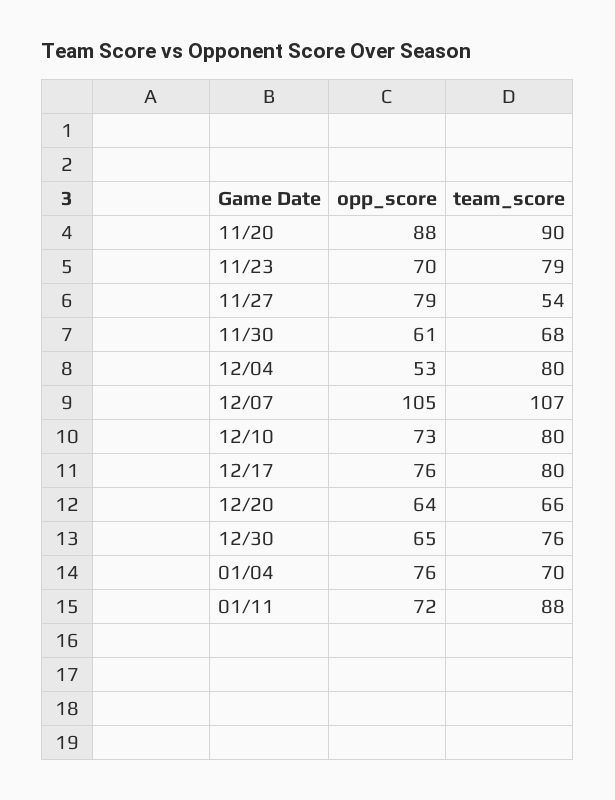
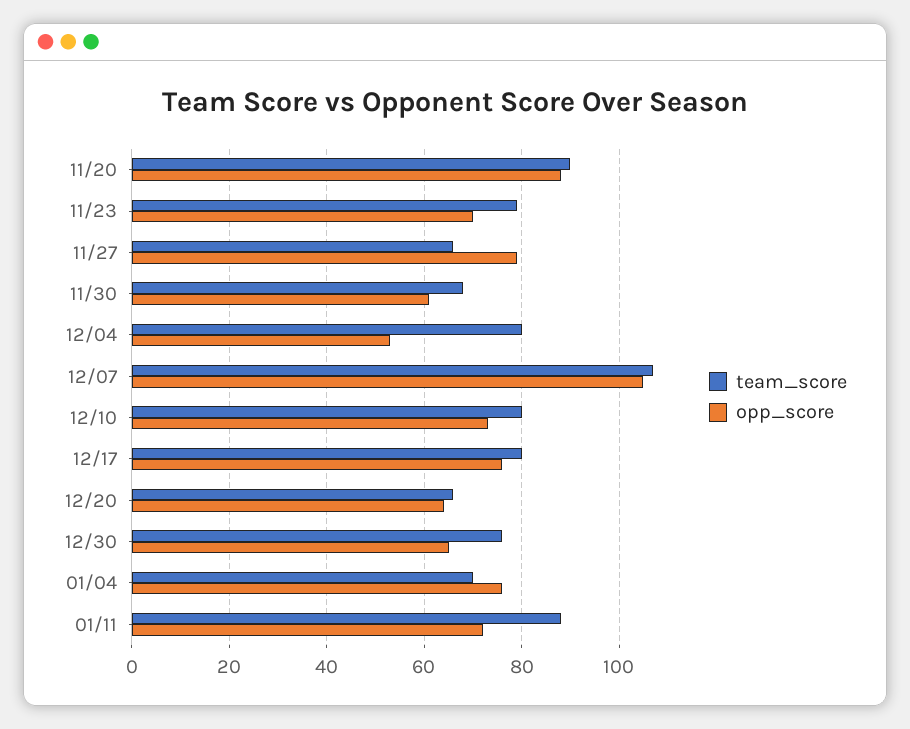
  {
    "opp_score": {
      "11/20": 88,
      "11/23": 70,
      "11/27": 79,
      "11/30": 61,
      "12/04": 53,
      "12/07": 105,
      "12/10": 73,
      "12/17": 76,
      "12/20": 64,
      "12/30": 65,
      "01/04": 76,
      "01/11": 72
    },
    "team_score": {
      "11/20": 90,
      "11/23": 79,
-     "11/27": 54,
+     "11/27": 65,
      "11/30": 68,
      "12/04": 80,
      "12/07": 107,
      "12/10": 80,
      "12/17": 80,
      "12/20": 66,
      "12/30": 76,
      "01/04": 70,
      "01/11": 88
    }
  }

